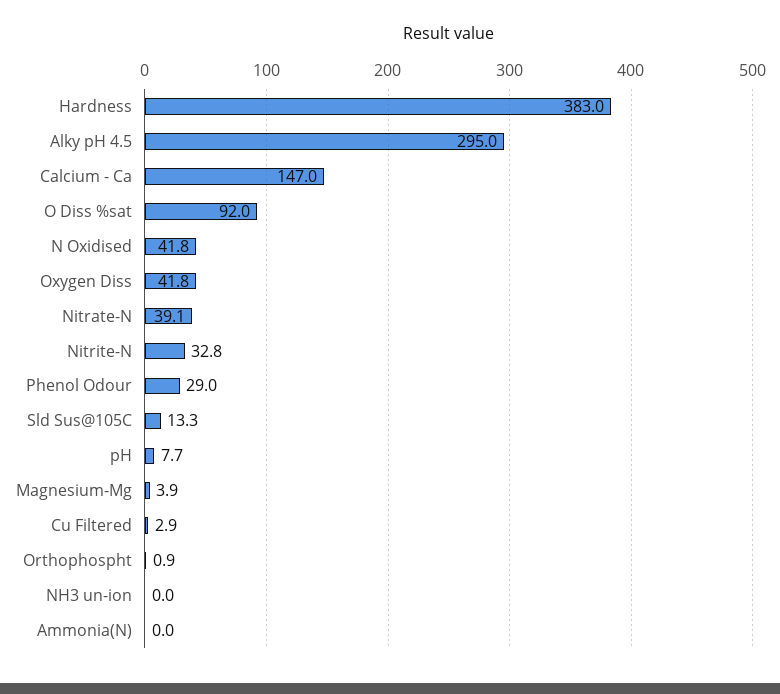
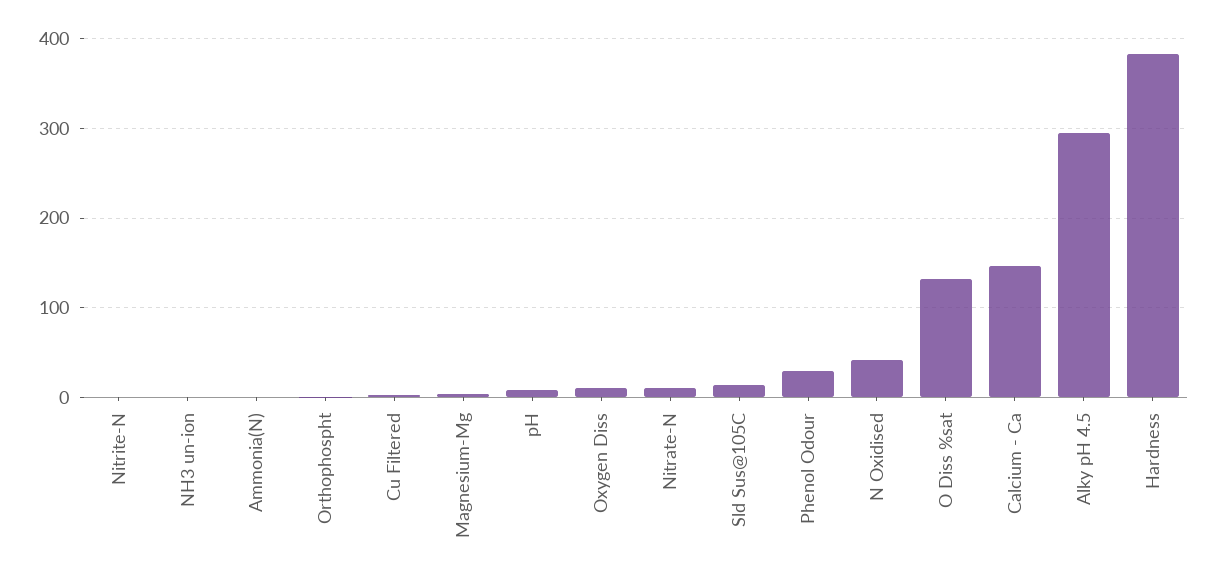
  {
    "Hardness": 383,
    "Alky pH 4.5": 295,
    "Calcium - Ca": 147,
-   "O Diss %sat": 92,
+   "O Diss %sat": 130,
    "N Oxidised": 41.8,
-   "Oxygen Diss": 41.8,
+   "Oxygen Diss": 10,
-   "Nitrate-N": 39.1,
+   "Nitrate-N": 10,
-   "Nitrite-N": 32.8,
+   "Nitrite-N": 0,
    "Phenol Odour": 29,
    "Sld Sus@105C": 13.3,
    "pH": 7.7,
    "Magnesium-Mg": 3.9,
    "Cu Filtered": 2.9,
    "Orthophospht": 0.9,
    "NH3 un-ion": 0,
    "Ammonia(N)": 0
  }

